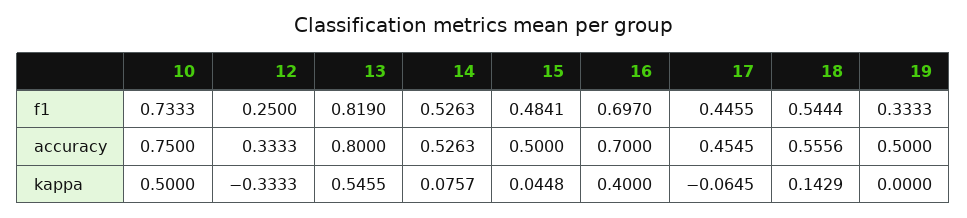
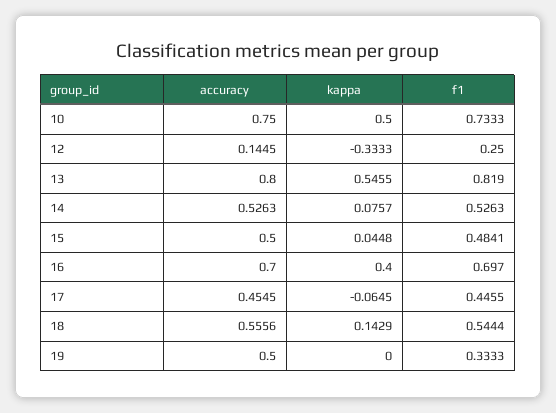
  {
    "10": {
      "f1": 0.7333,
      "accuracy": 0.75,
      "kappa": 0.5
    },
    "12": {
      "f1": 0.25,
-     "accuracy": 0.3333,
+     "accuracy": 0.1445,
      "kappa": -0.3333
    },
    "13": {
      "f1": 0.819,
      "accuracy": 0.8,
      "kappa": 0.5455
    },
    "14": {
      "f1": 0.5263,
      "accuracy": 0.5263,
      "kappa": 0.0757
    },
    "15": {
      "f1": 0.4841,
      "accuracy": 0.5,
      "kappa": 0.0448
    },
    "16": {
      "f1": 0.697,
      "accuracy": 0.7,
      "kappa": 0.4
    },
    "17": {
      "f1": 0.4455,
      "accuracy": 0.4545,
      "kappa": -0.0645
    },
    "18": {
      "f1": 0.5444,
      "accuracy": 0.5556,
      "kappa": 0.1429
    },
    "19": {
      "f1": 0.3333,
      "accuracy": 0.5,
      "kappa": 0
    }
  }

